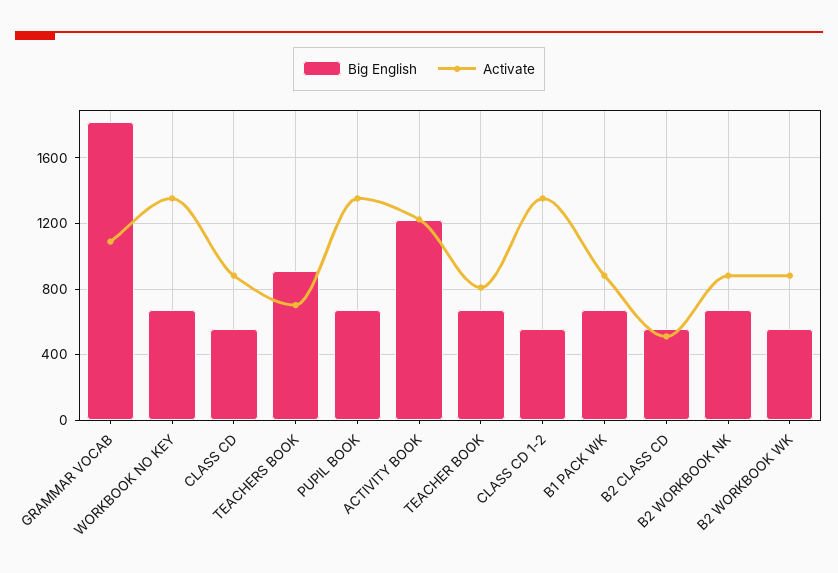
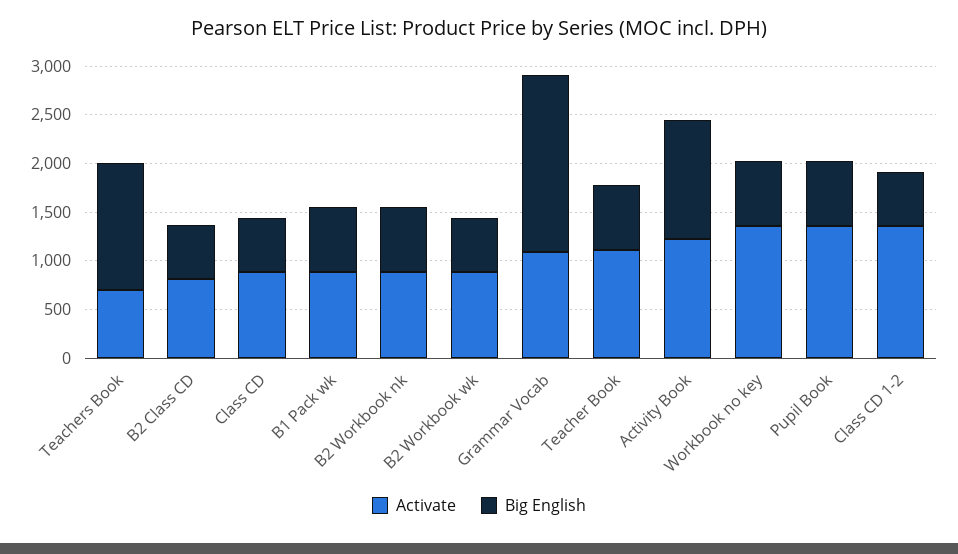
  {
    "Big English": {
      "GRAMMAR VOCAB": 1800,
      "WORKBOOK NO KEY": 650,
      "CLASS CD": 550,
-     "TEACHERS BOOK": 900,
+     "TEACHERS BOOK": 1300,
      "PUPIL BOOK": 650,
      "ACTIVITY BOOK": 1200,
      "TEACHER BOOK": 650,
      "CLASS CD 1-2": 550,
      "B1 PACK WK": 650,
      "B2 CLASS CD": 550,
      "B2 WORKBOOK NK": 650,
      "B2 WORKBOOK WK": 550
    },
    "Activate": {
      "GRAMMAR VOCAB": 1100,
      "WORKBOOK NO KEY": 1350,
      "CLASS CD": 900,
      "TEACHERS BOOK": 700,
      "PUPIL BOOK": 1350,
      "ACTIVITY BOOK": 1250,
-     "TEACHER BOOK": 800,
+     "TEACHER BOOK": 1100,
      "CLASS CD 1-2": 1350,
      "B1 PACK WK": 900,
-     "B2 CLASS CD": 500,
+     "B2 CLASS CD": 800,
      "B2 WORKBOOK NK": 900,
      "B2 WORKBOOK WK": 900
    }
  }

